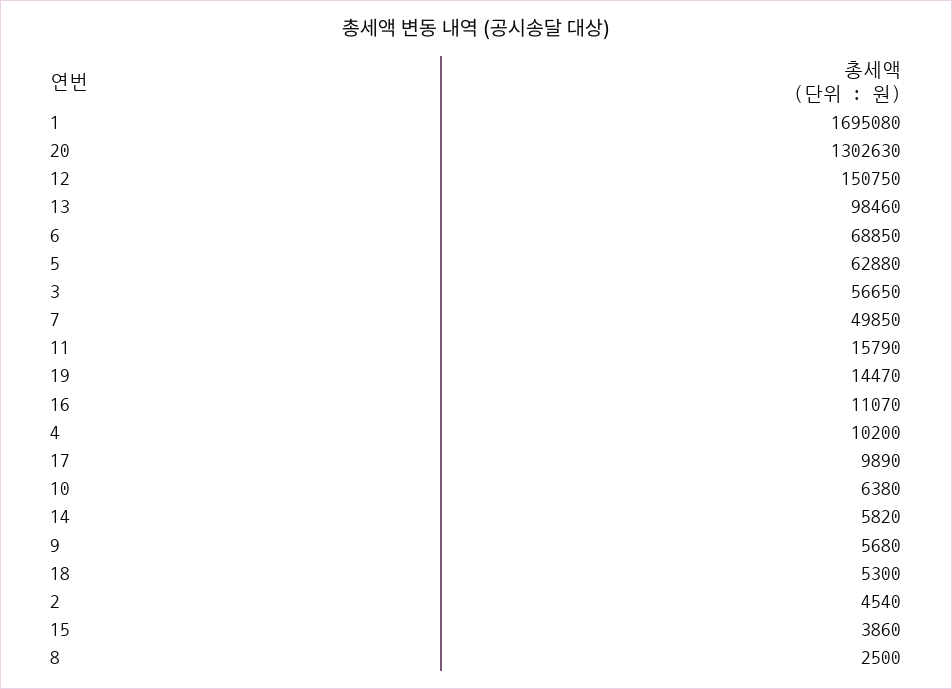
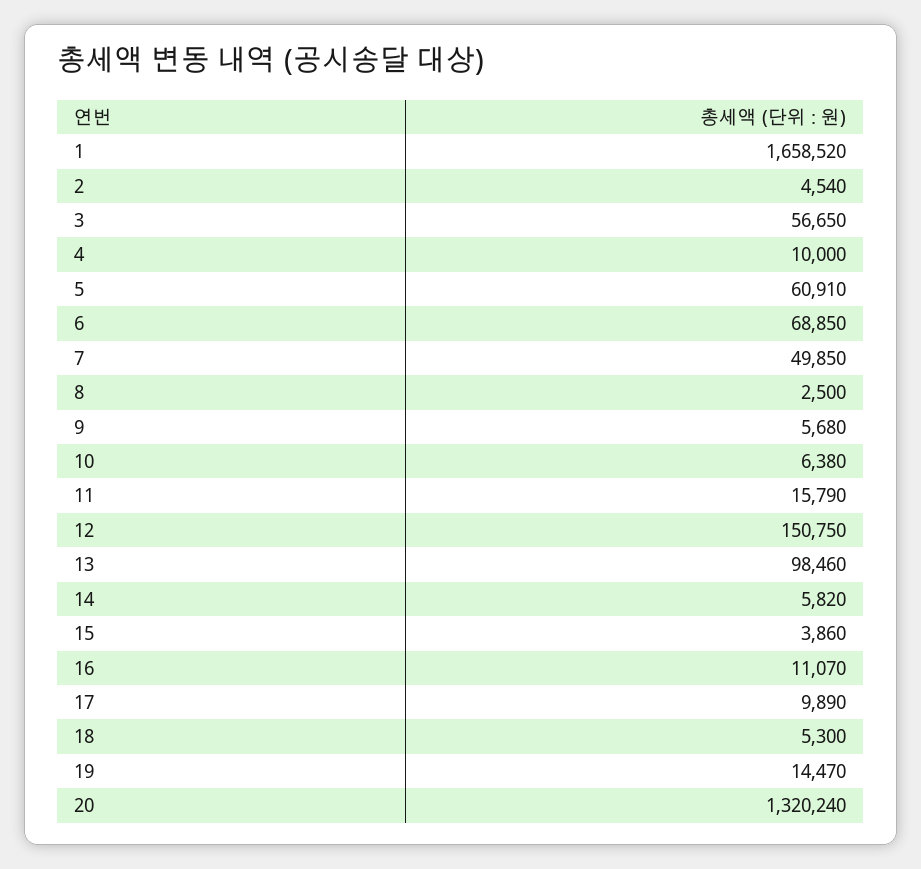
  {
-   "1": 1695080,
+   "1": 1658520,
-   "20": 1302630,
+   "20": 1320240,
    "12": 150750,
    "13": 98460,
    "6": 68850,
-   "5": 62880,
+   "5": 60910,
    "3": 56650,
    "7": 49850,
    "11": 15790,
    "19": 14470,
    "16": 11070,
-   "4": 10200,
+   "4": 10000,
    "17": 9890,
    "10": 6380,
    "14": 5820,
    "9": 5680,
    "18": 5300,
    "2": 4540,
    "15": 3860,
    "8": 2500
  }

